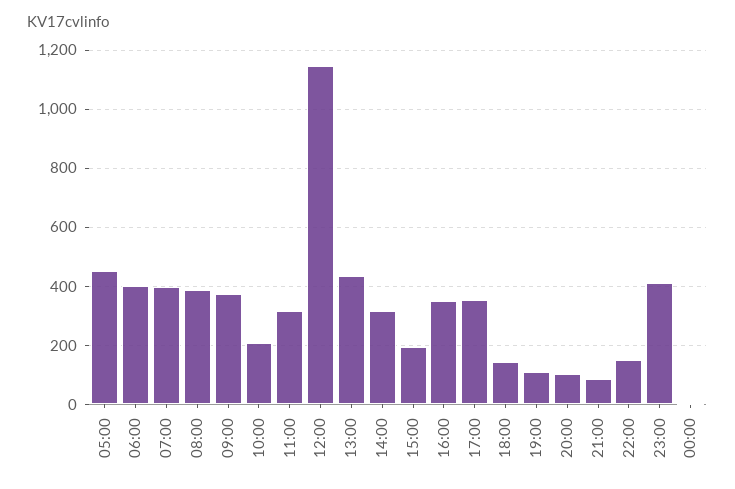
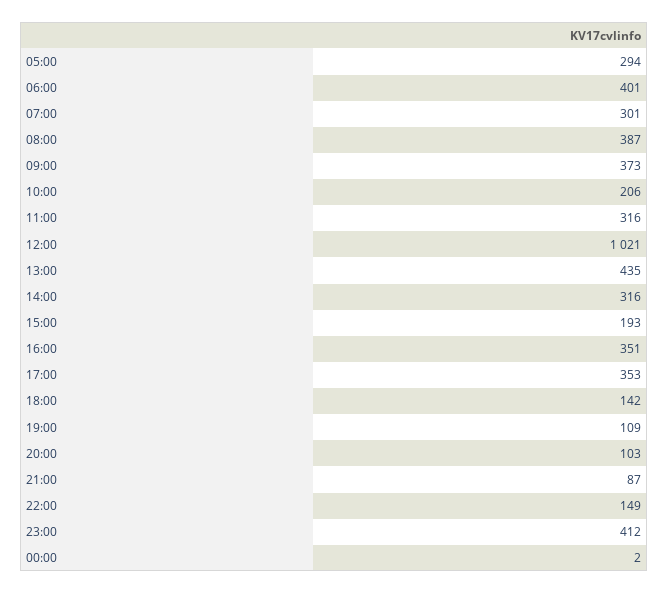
  {
-   "05:00": 450,
+   "05:00": 294,
    "06:00": 401,
-   "07:00": 400,
+   "07:00": 301,
    "08:00": 387,
    "09:00": 373,
    "10:00": 206,
    "11:00": 316,
-   "12:00": 1150,
+   "12:00": 1021,
    "13:00": 435,
    "14:00": 316,
    "15:00": 193,
    "16:00": 351,
    "17:00": 353,
    "18:00": 142,
    "19:00": 109,
    "20:00": 103,
    "21:00": 87,
    "22:00": 149,
    "23:00": 412,
    "00:00": 2
  }

